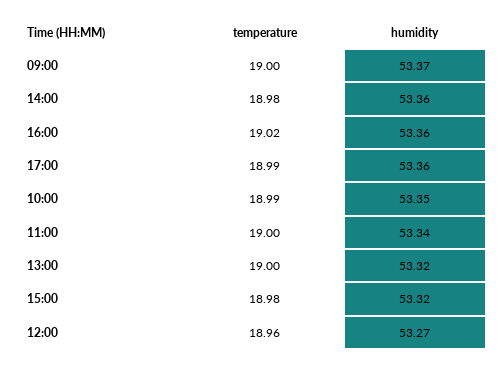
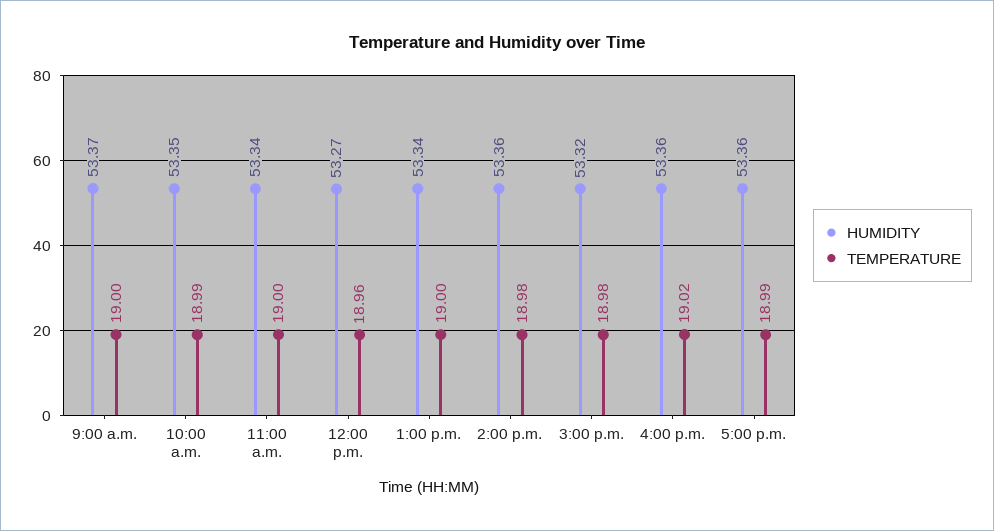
  {
    "temperature": {
      "09:00": 19,
      "14:00": 18.98,
      "16:00": 19.02,
      "17:00": 18.99,
      "10:00": 18.99,
      "11:00": 19,
      "13:00": 19,
      "15:00": 18.98,
      "12:00": 18.96
    },
    "humidity": {
      "09:00": 53.37,
      "14:00": 53.36,
      "16:00": 53.36,
      "17:00": 53.36,
      "10:00": 53.35,
      "11:00": 53.34,
-     "13:00": 53.32,
+     "13:00": 53.34,
      "15:00": 53.32,
      "12:00": 53.27
    }
  }

